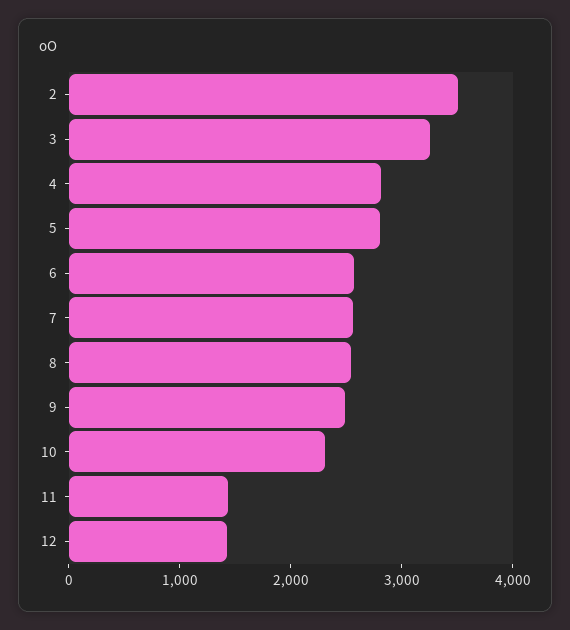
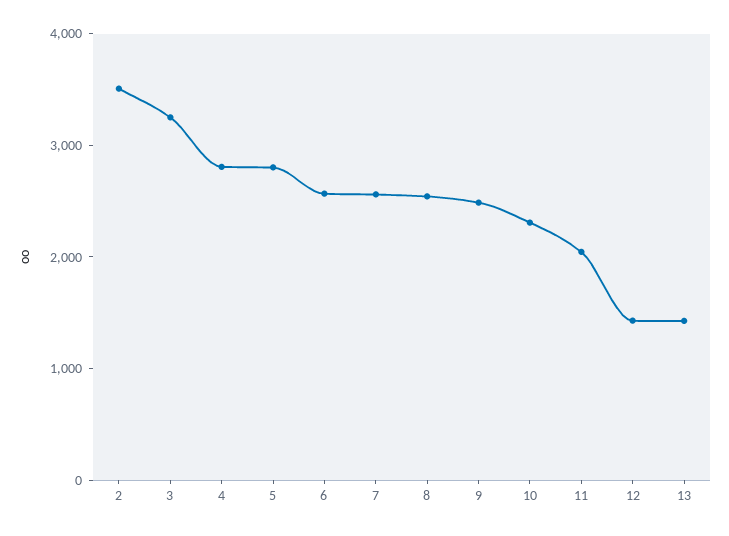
  {
    "2": 3600,
    "3": 3200,
    "4": 2800,
    "5": 2800,
    "6": 2600,
    "7": 2600,
    "8": 2600,
    "9": 2400,
    "10": 2400,
-   "11": 1400,
+   "11": 2000,
-   "12": 1400
+   "12": 1400,
+   "13": 1400
  }

